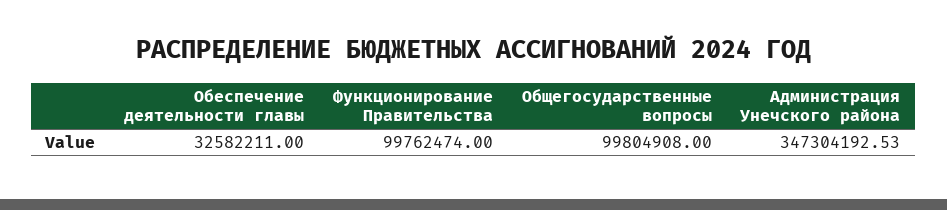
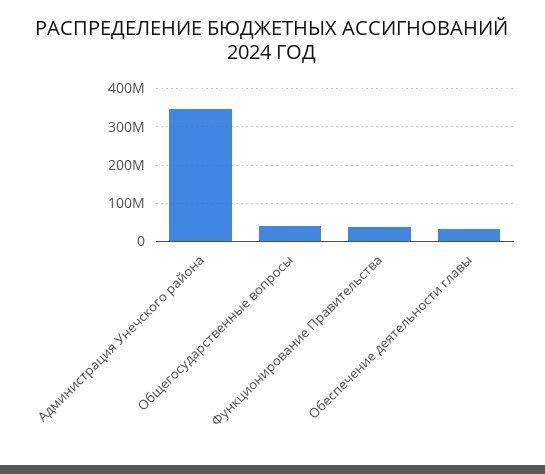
  {
    "Обеспечение деятельности главы": 32582211,
-   "Функционирование Правительства": 99762474,
+   "Функционирование Правительства": 40000000,
-   "Общегосударственные вопросы": 99804908,
+   "Общегосударственные вопросы": 40000000,
    "Администрация Унечского района": 347304192.53
  }

